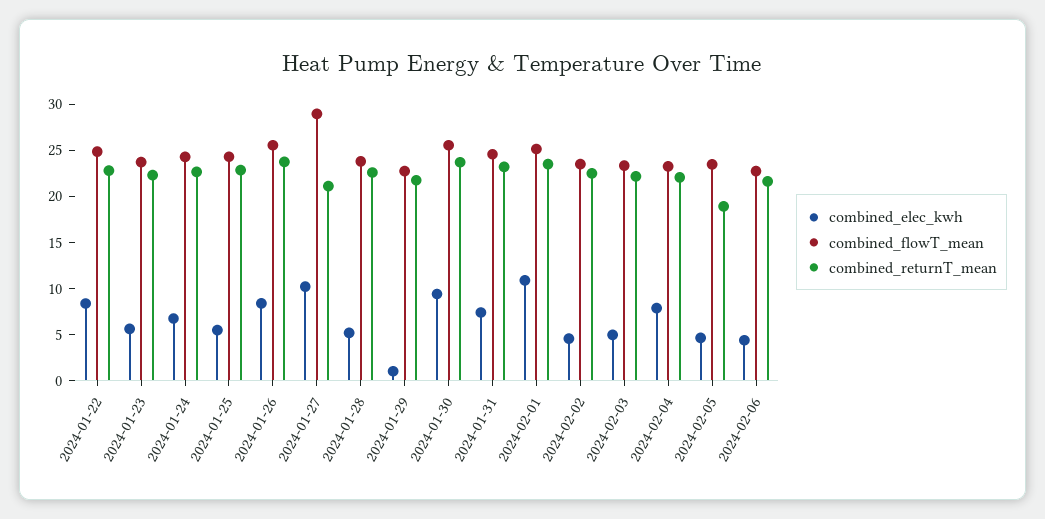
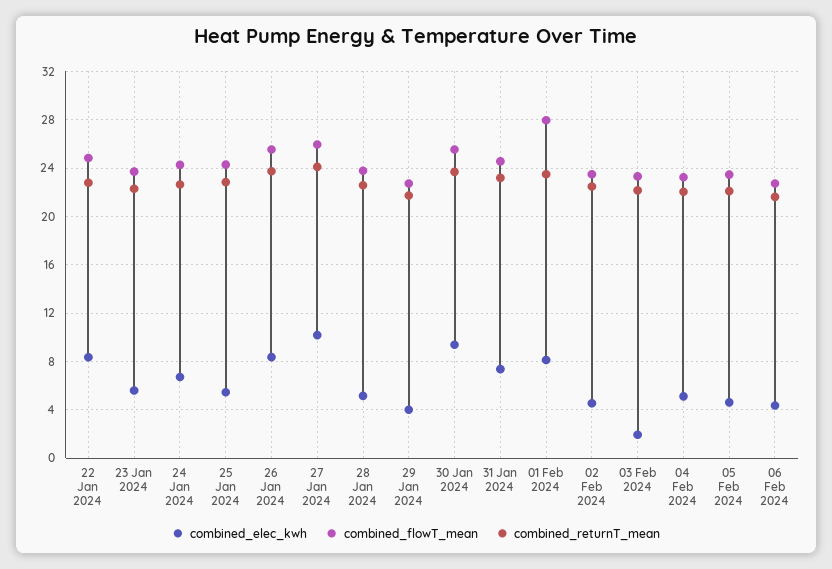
  {
    "combined_elec_kwh": {
      "2024-01-22": 8.5,
      "2024-01-23": 5.5,
      "2024-01-24": 6.5,
      "2024-01-25": 5.5,
      "2024-01-26": 8.5,
      "2024-01-27": 10,
      "2024-01-28": 5,
-     "2024-01-29": 1,
+     "2024-01-29": 4,
      "2024-01-30": 9.5,
      "2024-01-31": 7.5,
-     "2024-02-01": 11,
+     "2024-02-01": 8,
      "2024-02-02": 4.5,
-     "2024-02-03": 5,
+     "2024-02-03": 2,
-     "2024-02-04": 8,
+     "2024-02-04": 5,
      "2024-02-05": 4.5,
      "2024-02-06": 4.5
    },
    "combined_flowT_mean": {
      "2024-01-22": 25,
      "2024-01-23": 23.5,
      "2024-01-24": 24.5,
      "2024-01-25": 24.5,
      "2024-01-26": 25.5,
-     "2024-01-27": 29,
+     "2024-01-27": 26,
      "2024-01-28": 24,
      "2024-01-29": 22.5,
      "2024-01-30": 25.5,
      "2024-01-31": 24.5,
-     "2024-02-01": 25,
+     "2024-02-01": 28,
      "2024-02-02": 23.5,
      "2024-02-03": 23.5,
      "2024-02-04": 23.5,
      "2024-02-05": 23.5,
      "2024-02-06": 22.5
    },
    "combined_returnT_mean": {
      "2024-01-22": 23,
      "2024-01-23": 22.5,
      "2024-01-24": 22.5,
      "2024-01-25": 23,
      "2024-01-26": 23.5,
-     "2024-01-27": 21,
+     "2024-01-27": 24,
      "2024-01-28": 22.5,
      "2024-01-29": 21.5,
      "2024-01-30": 23.5,
      "2024-01-31": 23,
      "2024-02-01": 23.5,
      "2024-02-02": 22.5,
      "2024-02-03": 22,
      "2024-02-04": 22,
-     "2024-02-05": 19,
+     "2024-02-05": 22,
      "2024-02-06": 21.5
    }
  }

